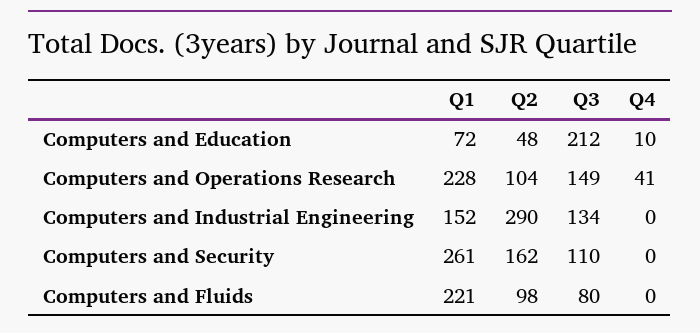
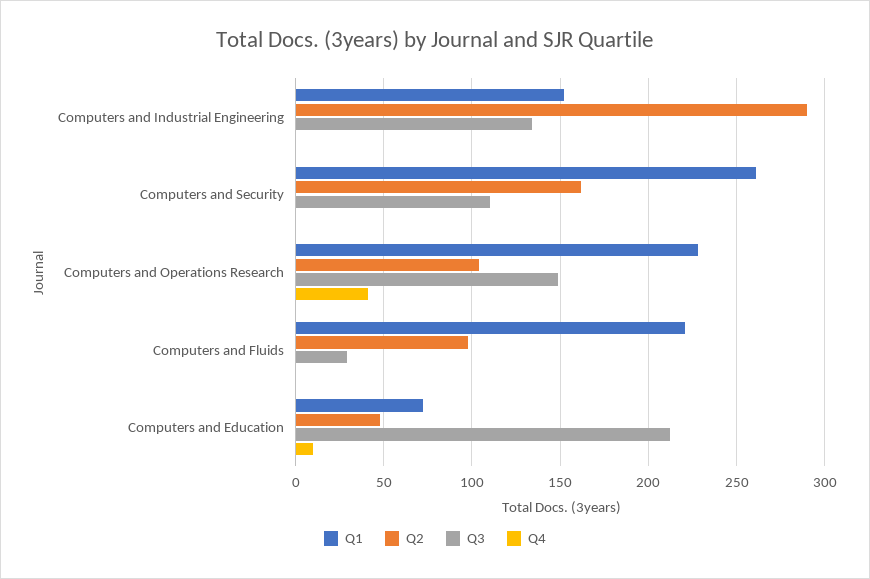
  {
    "Q1": {
      "Computers and Education": 72,
      "Computers and Operations Research": 228,
      "Computers and Industrial Engineering": 152,
      "Computers and Security": 261,
      "Computers and Fluids": 221
    },
    "Q2": {
      "Computers and Education": 48,
      "Computers and Operations Research": 104,
      "Computers and Industrial Engineering": 290,
      "Computers and Security": 162,
      "Computers and Fluids": 98
    },
    "Q3": {
      "Computers and Education": 212,
      "Computers and Operations Research": 149,
      "Computers and Industrial Engineering": 134,
      "Computers and Security": 110,
-     "Computers and Fluids": 80
+     "Computers and Fluids": 30
    },
    "Q4": {
      "Computers and Education": 10,
      "Computers and Operations Research": 41,
      "Computers and Industrial Engineering": 0,
      "Computers and Security": 0,
      "Computers and Fluids": 0
    }
  }

